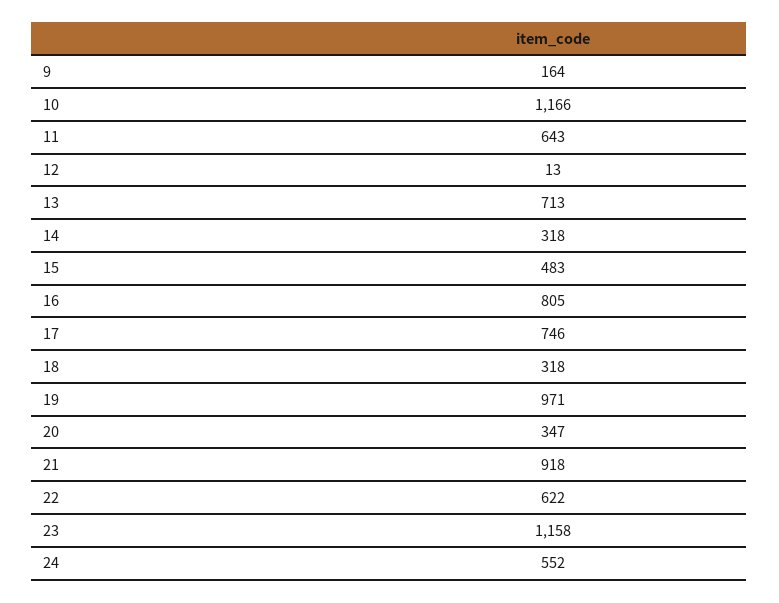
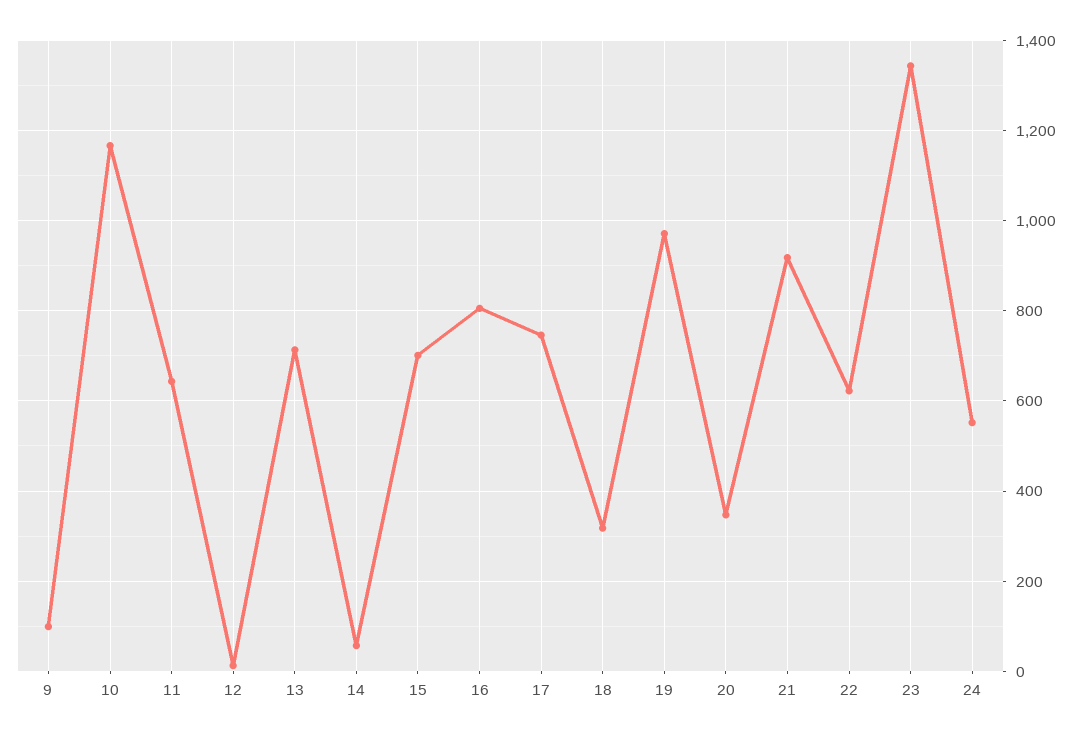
  {
-   "9": 164,
+   "9": 100,
    "10": 1166,
    "11": 643,
    "12": 13,
    "13": 713,
-   "14": 318,
+   "14": 60,
-   "15": 483,
+   "15": 700,
    "16": 805,
    "17": 746,
    "18": 318,
    "19": 971,
    "20": 347,
    "21": 918,
    "22": 622,
-   "23": 1158,
+   "23": 1340,
    "24": 552
  }

